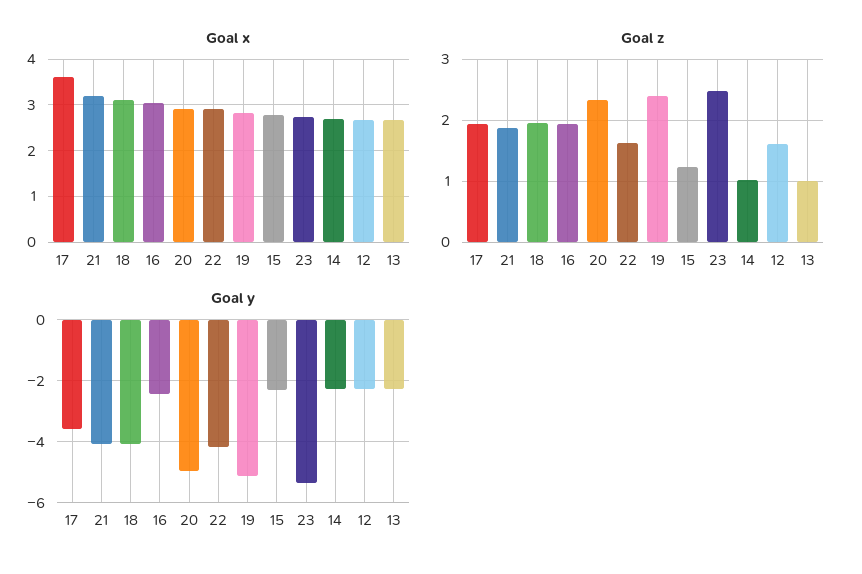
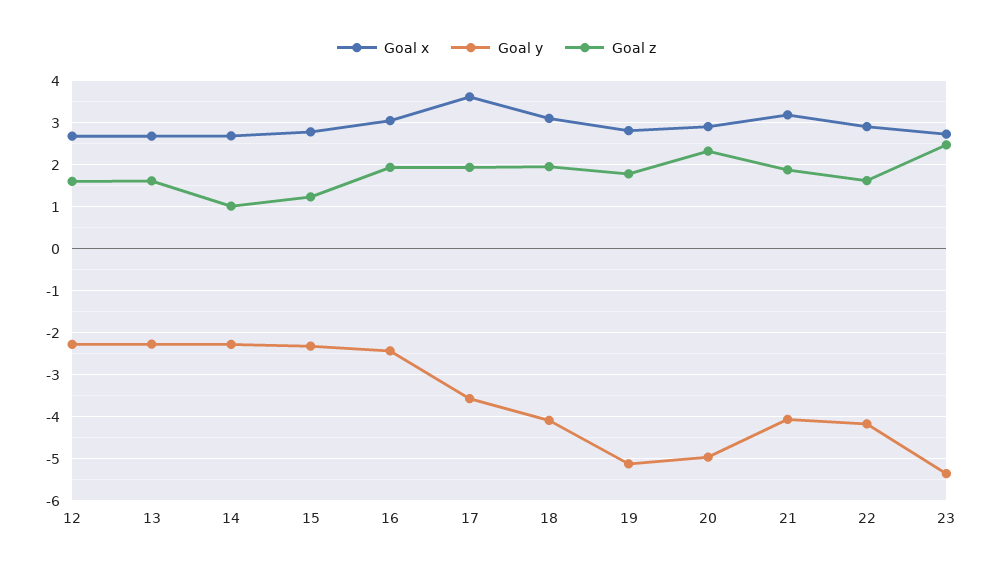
  {
    "Goal x": {
      "17": 3.6,
      "21": 3.2,
      "18": 3.2,
      "16": 3,
      "20": 3,
      "22": 3,
      "19": 2.8,
      "15": 2.8,
      "23": 2.8,
      "14": 2.6,
      "12": 2.6,
      "13": 2.6
    },
    "Goal z": {
      "17": 1.9,
      "21": 1.9,
      "18": 2,
      "16": 1.9,
      "20": 2.3,
      "22": 1.6,
-     "19": 2.4,
+     "19": 1.8,
      "15": 1.2,
      "23": 2.5,
      "14": 1,
      "12": 1.6,
-     "13": 1
+     "13": 1.6
    },
    "Goal y": {
      "17": -3.6,
      "21": -4,
      "18": -4,
      "16": -2.4,
      "20": -5,
      "22": -4.2,
      "19": -5.2,
      "15": -2.4,
      "23": -5.4,
      "14": -2.2,
      "12": -2.2,
      "13": -2.2
    }
  }

